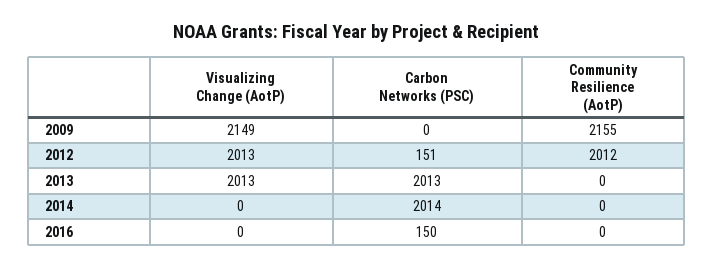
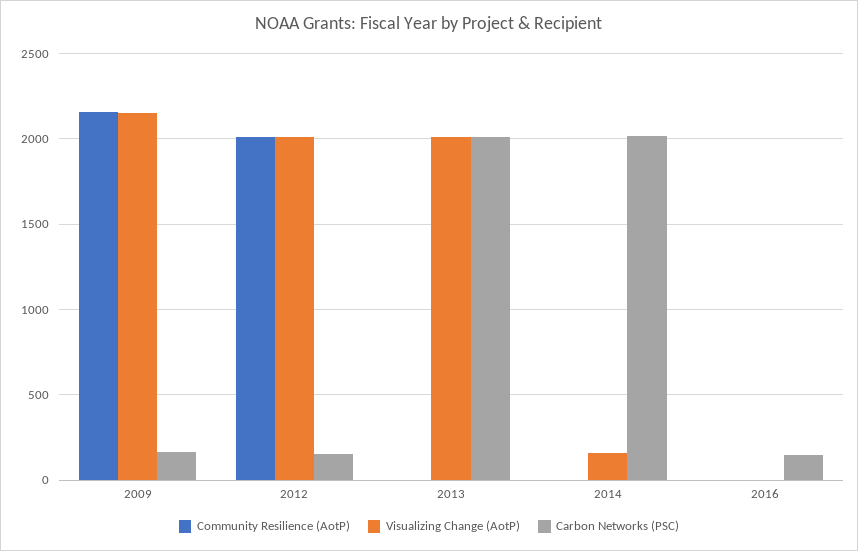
  {
    "Visualizing Change (AotP)": {
      "2009": 2149,
      "2012": 2013,
      "2013": 2013,
-     "2014": 0,
+     "2014": 150,
      "2016": 0
    },
    "Carbon Networks (PSC)": {
-     "2009": 0,
+     "2009": 150,
      "2012": 151,
      "2013": 2013,
      "2014": 2014,
      "2016": 150
    },
    "Community Resilience (AotP)": {
      "2009": 2155,
      "2012": 2012,
      "2013": 0,
      "2014": 0,
      "2016": 0
    }
  }

